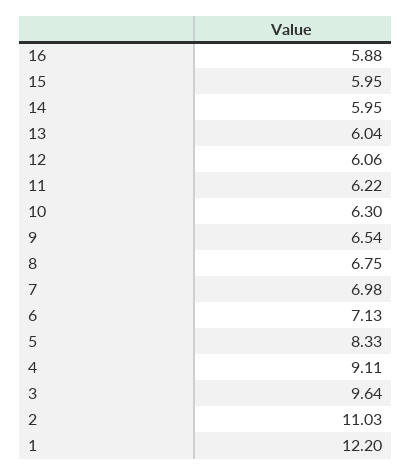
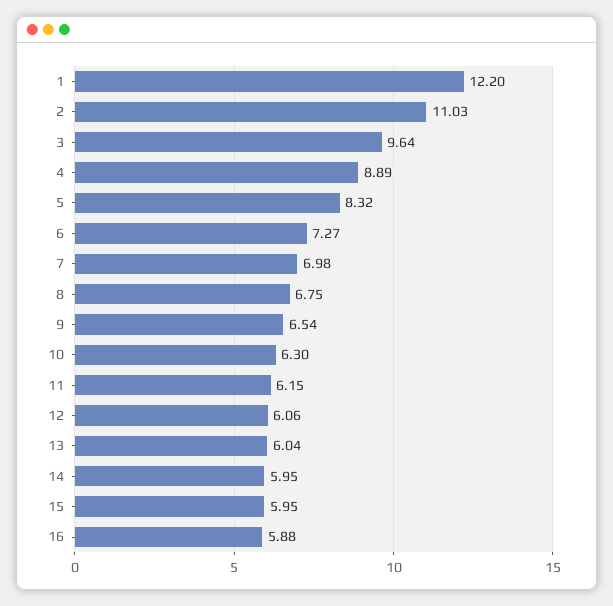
  {
    "16": 5.88,
    "15": 5.95,
    "14": 5.95,
    "13": 6.04,
    "12": 6.06,
-   "11": 6.22,
+   "11": 6.15,
    "10": 6.3,
    "9": 6.54,
    "8": 6.75,
    "7": 6.98,
-   "6": 7.13,
+   "6": 7.27,
-   "5": 8.33,
+   "5": 8.32,
-   "4": 9.11,
+   "4": 8.89,
    "3": 9.64,
    "2": 11.03,
    "1": 12.2
  }

